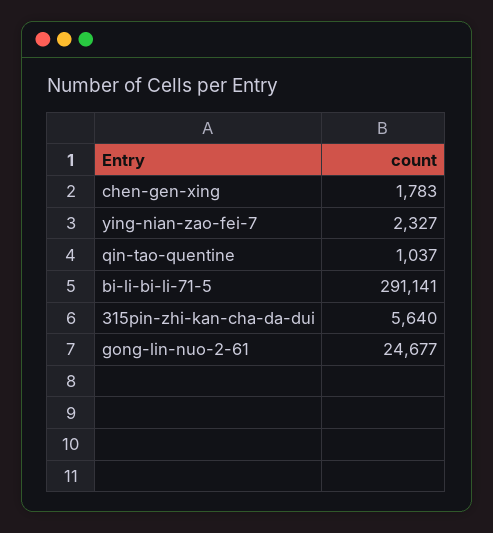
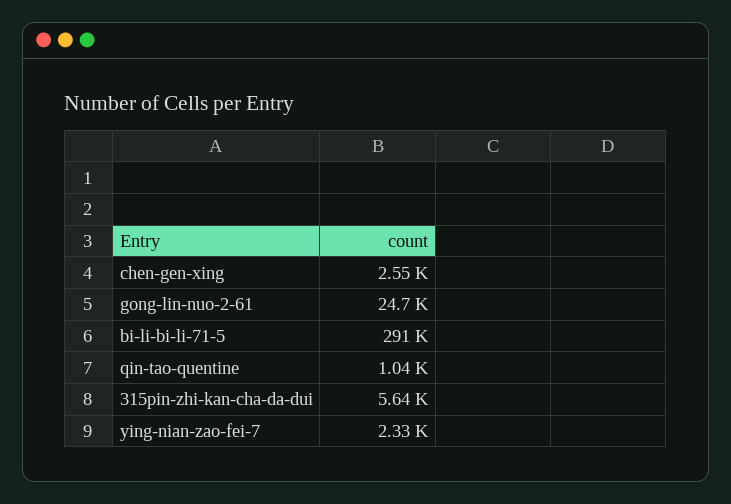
  {
-   "chen-gen-xing": 1783,
+   "chen-gen-xing": 2550,
    "ying-nian-zao-fei-7": 2327,
    "qin-tao-quentine": 1037,
    "bi-li-bi-li-71-5": 291141,
    "315pin-zhi-kan-cha-da-dui": 5640,
    "gong-lin-nuo-2-61": 24677
  }

